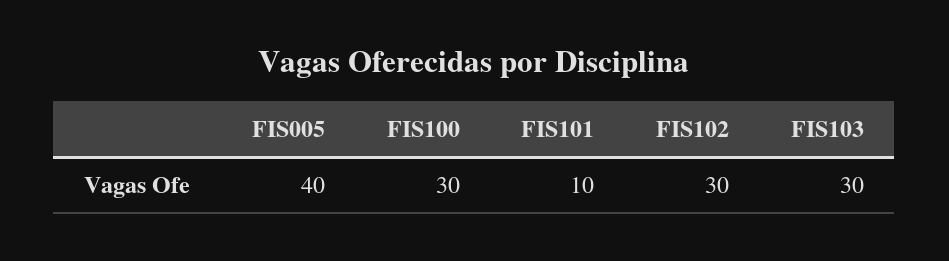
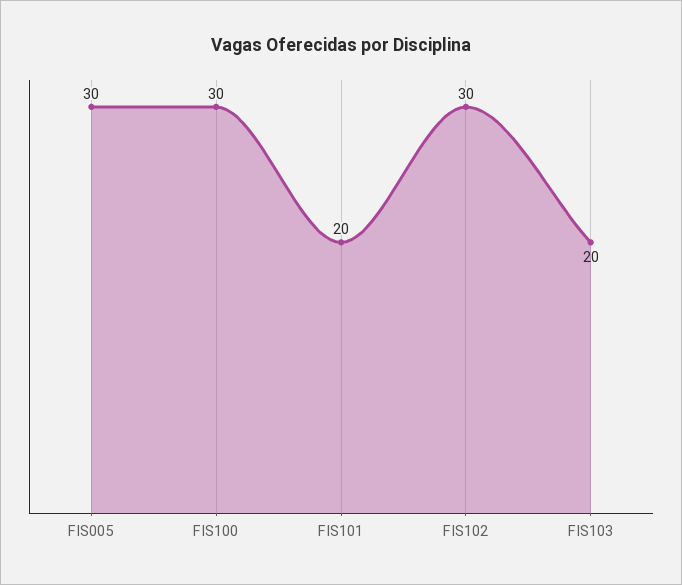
  {
-   "FIS005": 40,
+   "FIS005": 30,
    "FIS100": 30,
-   "FIS101": 10,
+   "FIS101": 20,
    "FIS102": 30,
-   "FIS103": 30
+   "FIS103": 20
  }

